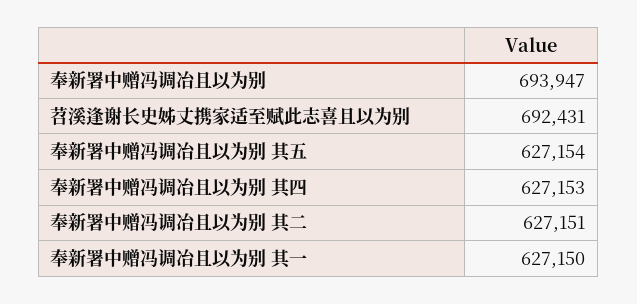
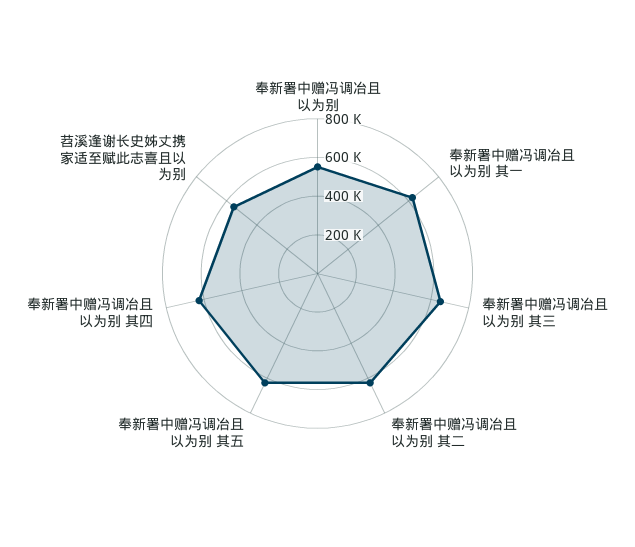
  {
-   "奉新署中赠冯调冶且以为别": 693947,
+   "奉新署中赠冯调冶且以为别": 550000,
-   "苕溪逢谢长史姊丈携家适至赋此志喜且以为别": 692431,
+   "苕溪逢谢长史姊丈携家适至赋此志喜且以为别": 550000,
    "奉新署中赠冯调冶且以为别 其五": 627154,
    "奉新署中赠冯调冶且以为别 其四": 627153,
    "奉新署中赠冯调冶且以为别 其二": 627151,
-   "奉新署中赠冯调冶且以为别 其一": 627150
+   "奉新署中赠冯调冶且以为别 其一": 627150,
+   "奉新署中赠冯调冶且以为别 其三": 650000
  }

